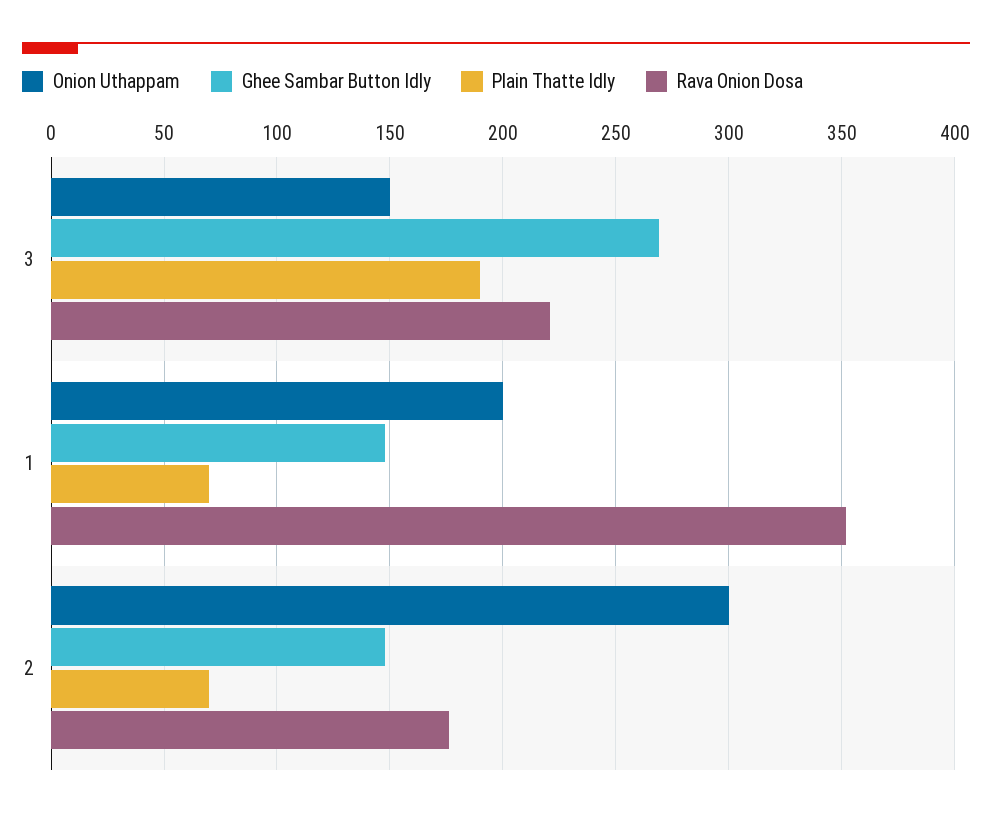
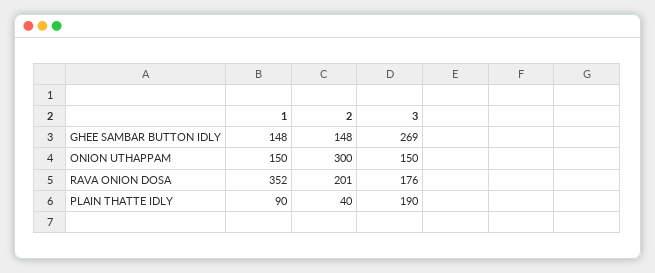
  {
    "Onion Uthappam": {
      "3": 150,
-     "1": 200,
+     "1": 150,
      "2": 300
    },
    "Ghee Sambar Button Idly": {
      "3": 269,
      "1": 148,
      "2": 148
    },
    "Plain Thatte Idly": {
      "3": 190,
-     "1": 70,
+     "1": 90,
-     "2": 70
+     "2": 40
    },
    "Rava Onion Dosa": {
-     "3": 220,
+     "3": 176,
      "1": 352,
-     "2": 175
+     "2": 201
    }
  }

